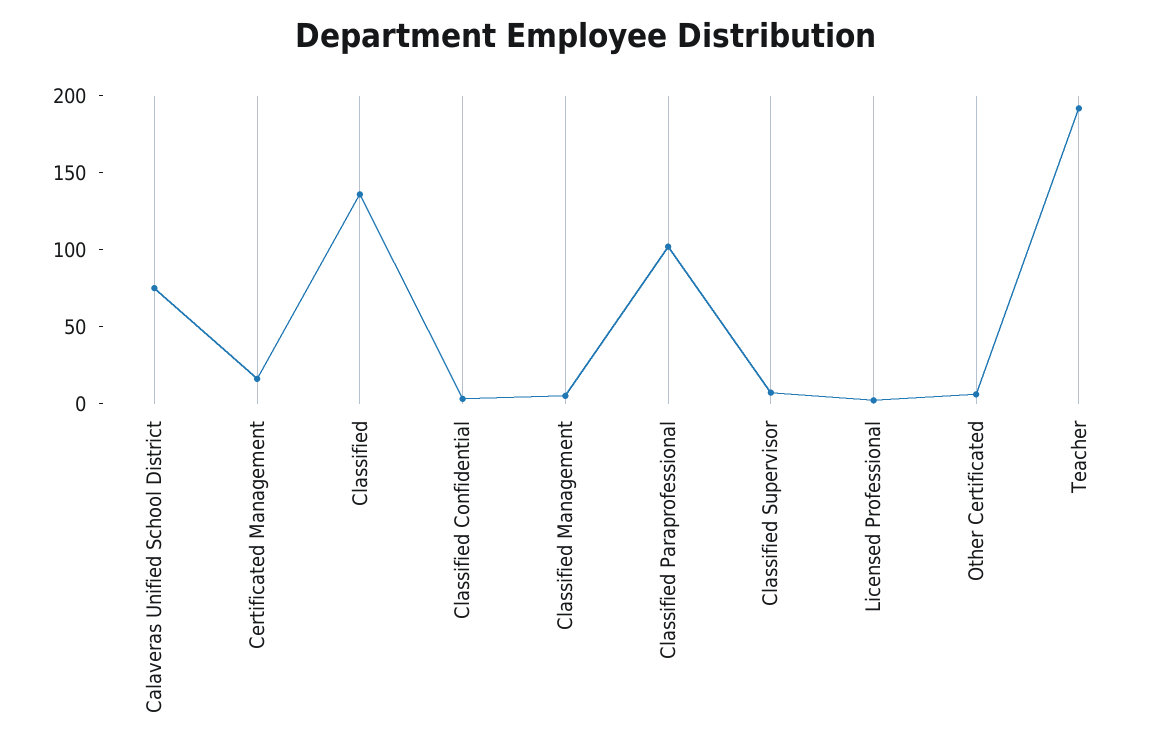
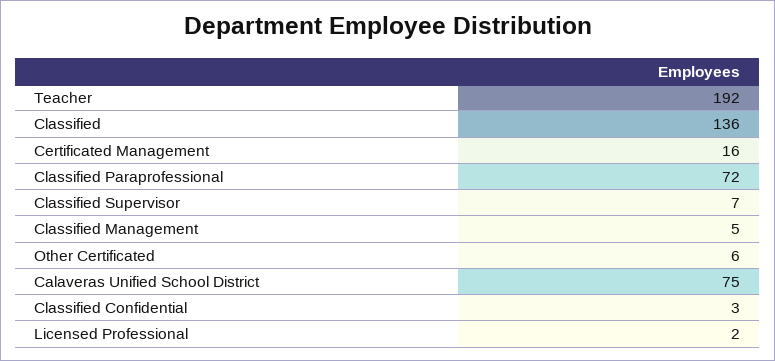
  {
    "Calaveras Unified School District": 75,
    "Certificated Management": 16,
    "Classified": 136,
    "Classified Confidential": 3,
    "Classified Management": 5,
-   "Classified Paraprofessional": 100,
+   "Classified Paraprofessional": 72,
    "Classified Supervisor": 7,
    "Licensed Professional": 2,
    "Other Certificated": 6,
    "Teacher": 192
  }

